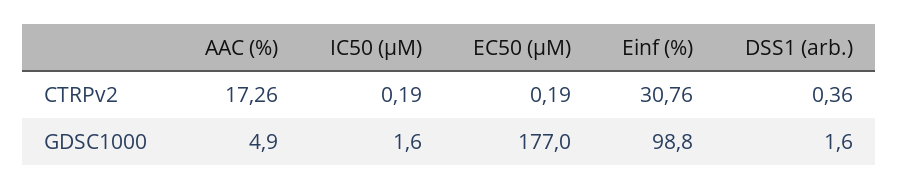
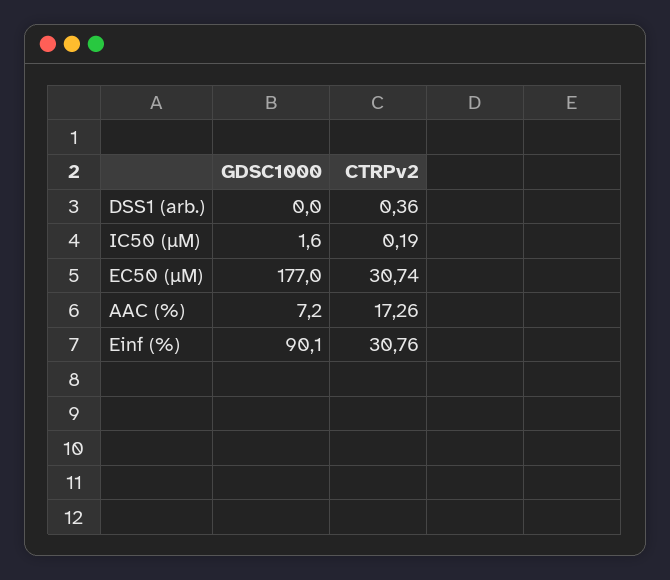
  {
    "AAC (%)": {
      "CTRPv2": 17.26,
-     "GDSC1000": 4.9
+     "GDSC1000": 7.2
    },
    "IC50 (µM)": {
      "CTRPv2": 0.19,
      "GDSC1000": 1.6
    },
    "EC50 (µM)": {
-     "CTRPv2": 0.19,
+     "CTRPv2": 30.74,
      "GDSC1000": 177
    },
    "Einf (%)": {
      "CTRPv2": 30.76,
-     "GDSC1000": 98.8
+     "GDSC1000": 90.1
    },
    "DSS1 (arb.)": {
      "CTRPv2": 0.36,
-     "GDSC1000": 1.6
+     "GDSC1000": 0
    }
  }

